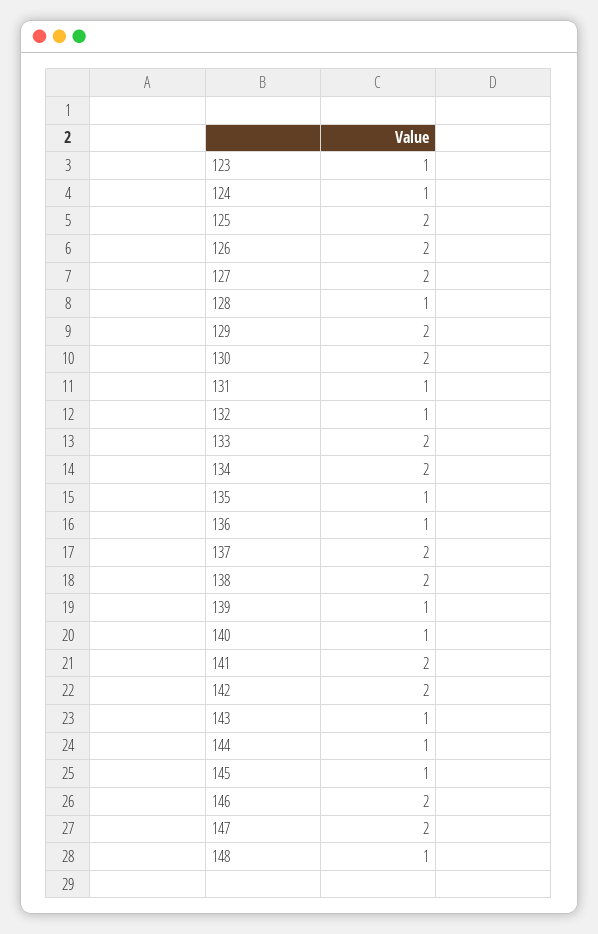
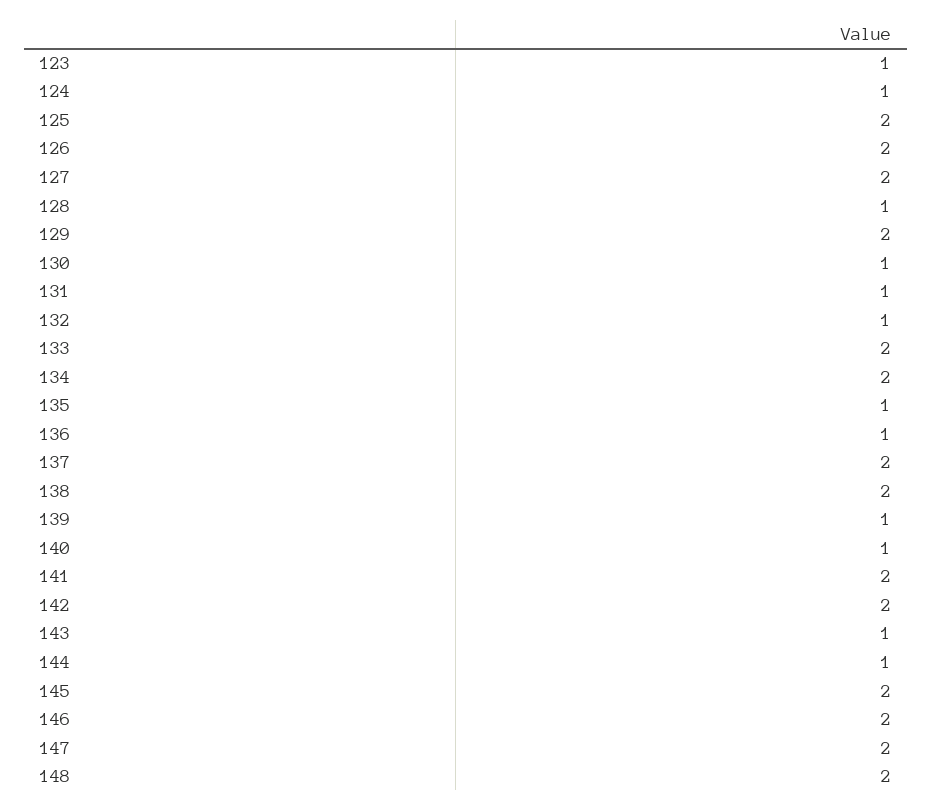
  {
    "123": 1,
    "124": 1,
    "125": 2,
    "126": 2,
    "127": 2,
    "128": 1,
    "129": 2,
-   "130": 2,
+   "130": 1,
    "131": 1,
    "132": 1,
    "133": 2,
    "134": 2,
    "135": 1,
    "136": 1,
    "137": 2,
    "138": 2,
    "139": 1,
    "140": 1,
    "141": 2,
    "142": 2,
    "143": 1,
    "144": 1,
-   "145": 1,
+   "145": 2,
    "146": 2,
    "147": 2,
-   "148": 1
+   "148": 2
  }

